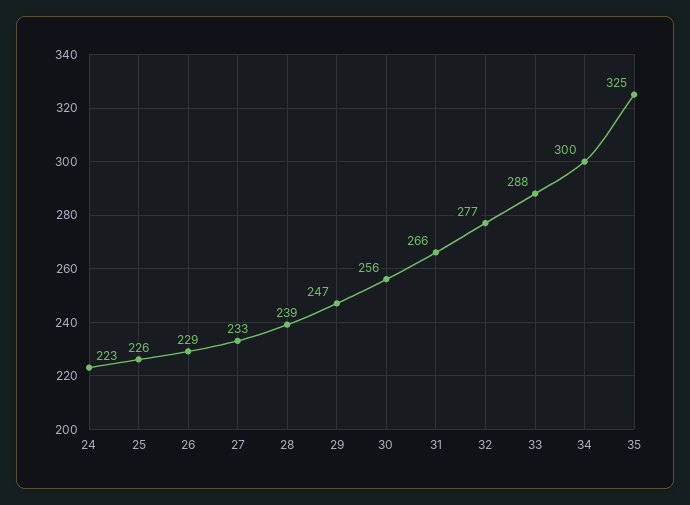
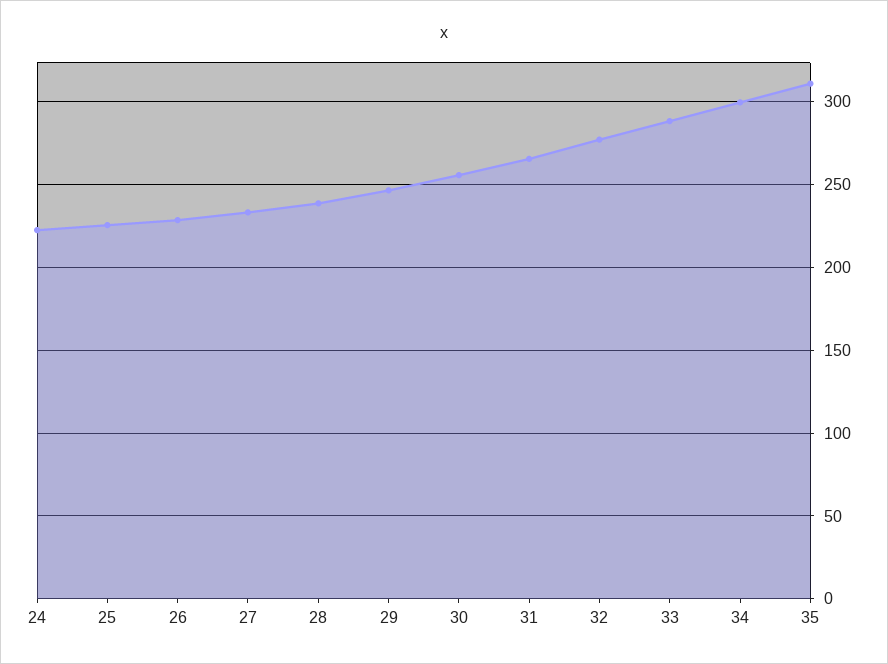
  {
    "24": 223,
    "25": 226,
    "26": 229,
    "27": 233,
    "28": 239,
    "29": 247,
    "30": 256,
    "31": 266,
    "32": 277,
    "33": 288,
    "34": 300,
-   "35": 325
+   "35": 310
  }

